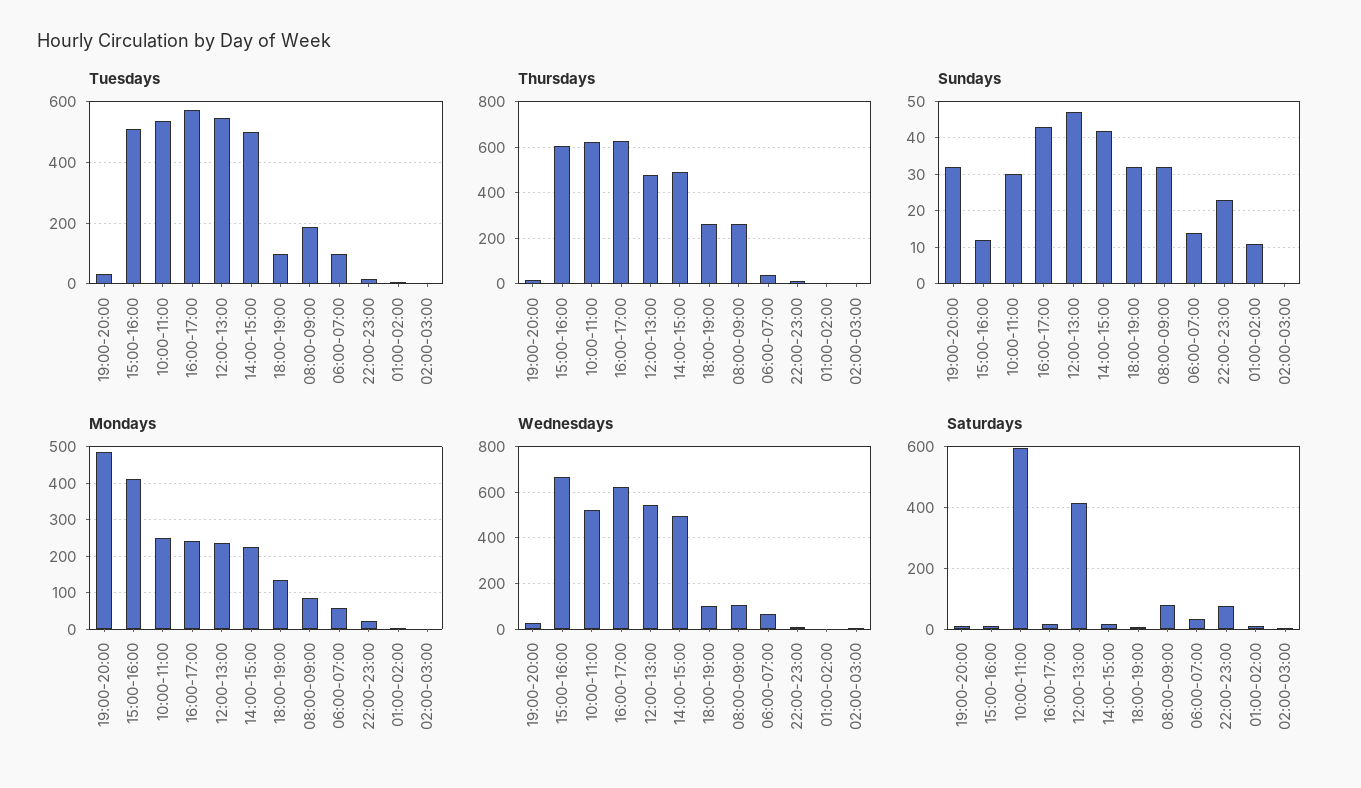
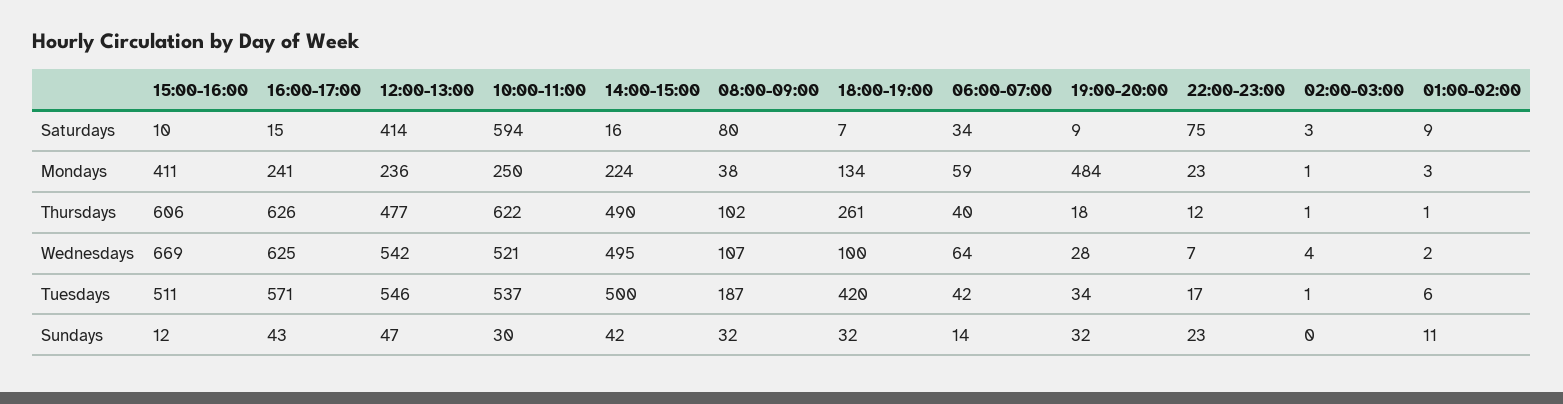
  {
    "Tuesdays": {
      "19:00-20:00": 34,
      "15:00-16:00": 511,
      "10:00-11:00": 537,
      "16:00-17:00": 571,
      "12:00-13:00": 546,
      "14:00-15:00": 500,
-     "18:00-19:00": 100,
+     "18:00-19:00": 420,
      "08:00-09:00": 187,
-     "06:00-07:00": 100,
+     "06:00-07:00": 42,
      "22:00-23:00": 17,
      "01:00-02:00": 6,
      "02:00-03:00": 1
    },
    "Thursdays": {
      "19:00-20:00": 18,
      "15:00-16:00": 606,
      "10:00-11:00": 622,
      "16:00-17:00": 626,
      "12:00-13:00": 477,
      "14:00-15:00": 490,
      "18:00-19:00": 261,
-     "08:00-09:00": 250,
+     "08:00-09:00": 102,
      "06:00-07:00": 40,
      "22:00-23:00": 12,
      "01:00-02:00": 1,
      "02:00-03:00": 1
    },
    "Sundays": {
      "19:00-20:00": 32,
      "15:00-16:00": 12,
      "10:00-11:00": 30,
      "16:00-17:00": 43,
      "12:00-13:00": 47,
      "14:00-15:00": 42,
      "18:00-19:00": 32,
      "08:00-09:00": 32,
      "06:00-07:00": 14,
      "22:00-23:00": 23,
      "01:00-02:00": 11,
      "02:00-03:00": 0
    },
    "Mondays": {
      "19:00-20:00": 484,
      "15:00-16:00": 411,
      "10:00-11:00": 250,
      "16:00-17:00": 241,
      "12:00-13:00": 236,
      "14:00-15:00": 224,
      "18:00-19:00": 134,
-     "08:00-09:00": 80,
+     "08:00-09:00": 38,
      "06:00-07:00": 59,
      "22:00-23:00": 23,
      "01:00-02:00": 3,
      "02:00-03:00": 1
    },
    "Wednesdays": {
      "19:00-20:00": 28,
      "15:00-16:00": 669,
      "10:00-11:00": 521,
      "16:00-17:00": 625,
      "12:00-13:00": 542,
      "14:00-15:00": 495,
      "18:00-19:00": 100,
      "08:00-09:00": 107,
      "06:00-07:00": 64,
      "22:00-23:00": 7,
      "01:00-02:00": 2,
      "02:00-03:00": 4
    },
    "Saturdays": {
      "19:00-20:00": 9,
      "15:00-16:00": 10,
      "10:00-11:00": 594,
      "16:00-17:00": 15,
      "12:00-13:00": 414,
      "14:00-15:00": 16,
      "18:00-19:00": 7,
      "08:00-09:00": 80,
      "06:00-07:00": 34,
      "22:00-23:00": 75,
      "01:00-02:00": 9,
      "02:00-03:00": 3
    }
  }

